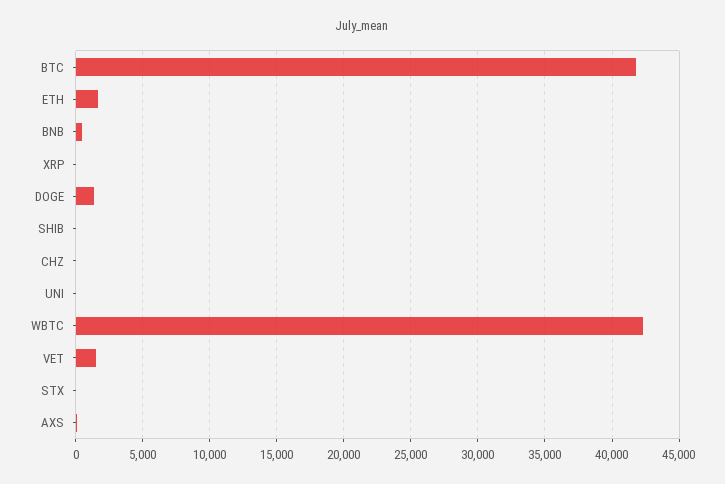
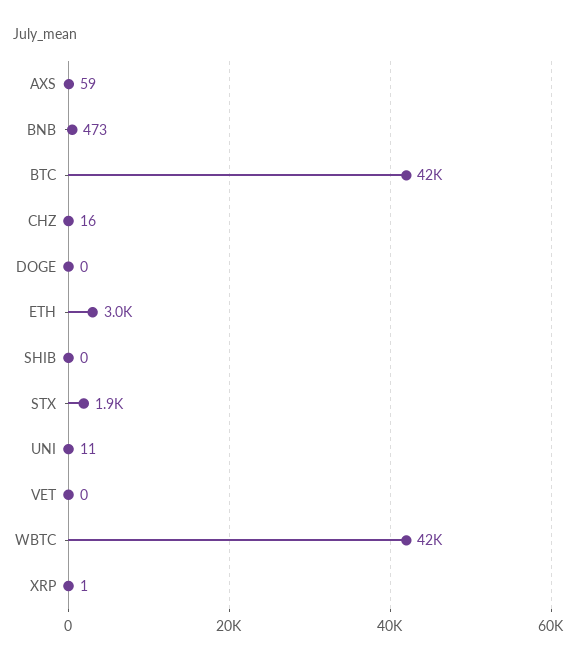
  {
    "BTC": 42000,
-   "ETH": 1500,
+   "ETH": 3000,
    "BNB": 473,
    "XRP": 1,
-   "DOGE": 1500,
+   "DOGE": 0,
    "SHIB": 0,
    "CHZ": 16,
    "UNI": 11,
    "WBTC": 42000,
-   "VET": 1500,
+   "VET": 0,
-   "STX": 0,
+   "STX": 1900,
    "AXS": 59
  }

